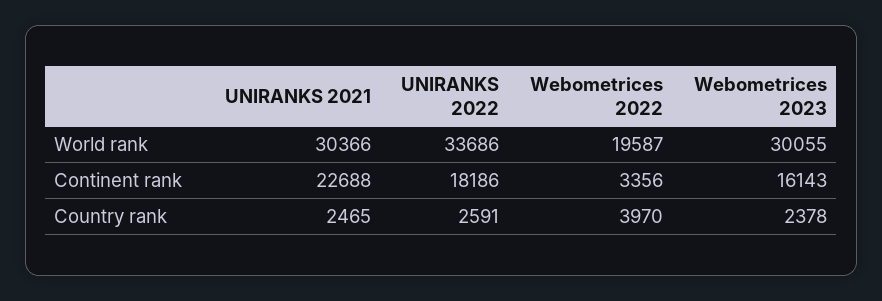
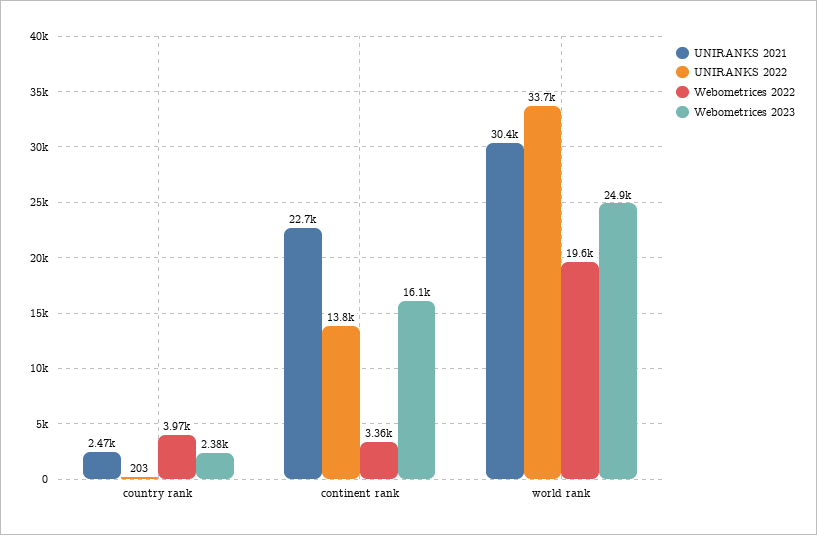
  {
    "UNIRANKS 2021": {
      "World rank": 30366,
      "Continent rank": 22688,
      "Country rank": 2465
    },
    "UNIRANKS 2022": {
      "World rank": 33686,
-     "Continent rank": 18186,
+     "Continent rank": 13800,
-     "Country rank": 2591
+     "Country rank": 203
    },
    "Webometrices 2022": {
      "World rank": 19587,
      "Continent rank": 3356,
      "Country rank": 3970
    },
    "Webometrices 2023": {
-     "World rank": 30055,
+     "World rank": 24900,
      "Continent rank": 16143,
      "Country rank": 2378
    }
  }

